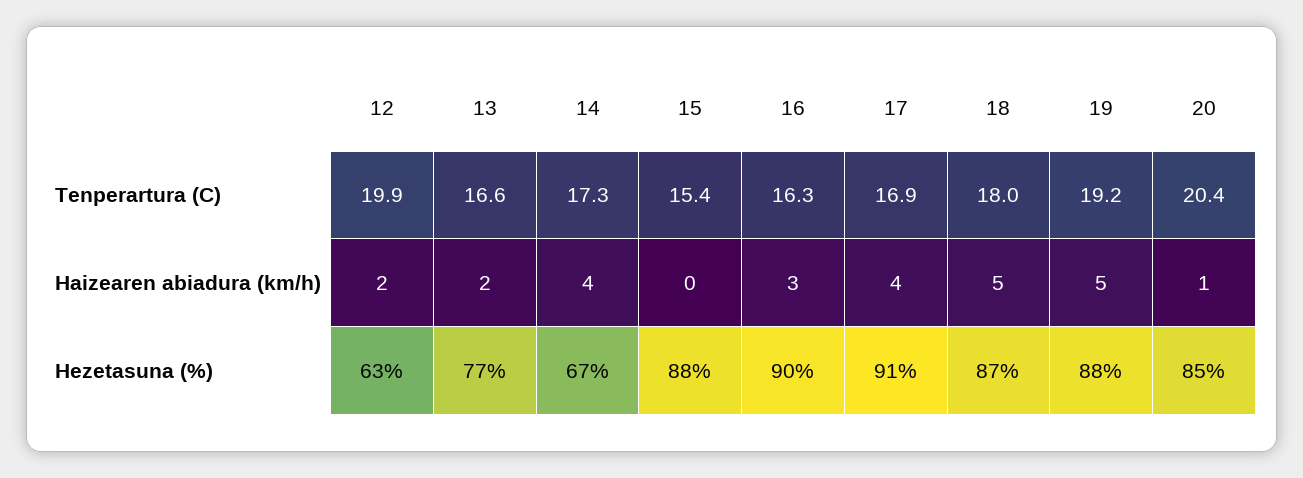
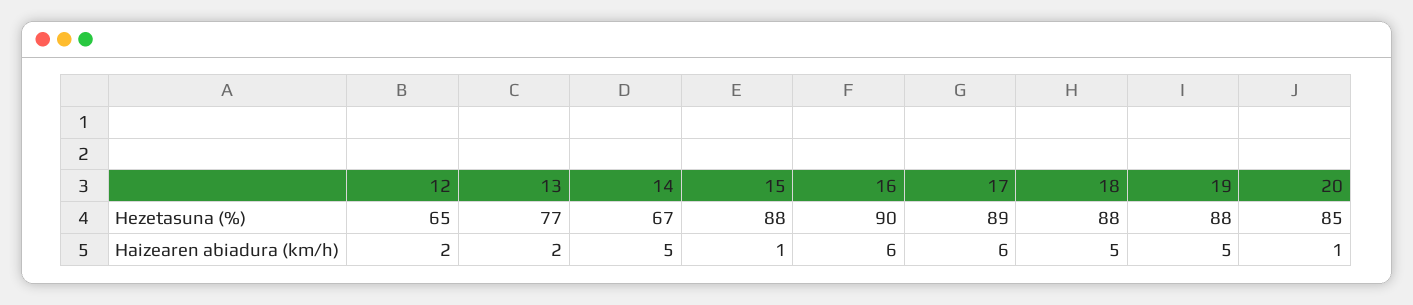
  {
    "12": {
-     "Tenperartura (C)": 19.9,
      "Haizearen abiadura (km/h)": 2,
-     "Hezetasuna (%)": 63
+     "Hezetasuna (%)": 65
    },
    "13": {
-     "Tenperartura (C)": 16.6,
      "Haizearen abiadura (km/h)": 2,
      "Hezetasuna (%)": 77
    },
    "14": {
-     "Tenperartura (C)": 17.3,
-     "Haizearen abiadura (km/h)": 4,
+     "Haizearen abiadura (km/h)": 5,
      "Hezetasuna (%)": 67
    },
    "15": {
-     "Tenperartura (C)": 15.4,
-     "Haizearen abiadura (km/h)": 0,
+     "Haizearen abiadura (km/h)": 1,
      "Hezetasuna (%)": 88
    },
    "16": {
-     "Tenperartura (C)": 16.3,
-     "Haizearen abiadura (km/h)": 3,
+     "Haizearen abiadura (km/h)": 6,
      "Hezetasuna (%)": 90
    },
    "17": {
-     "Tenperartura (C)": 16.9,
-     "Haizearen abiadura (km/h)": 4,
+     "Haizearen abiadura (km/h)": 6,
-     "Hezetasuna (%)": 91
+     "Hezetasuna (%)": 89
    },
    "18": {
-     "Tenperartura (C)": 18,
      "Haizearen abiadura (km/h)": 5,
-     "Hezetasuna (%)": 87
+     "Hezetasuna (%)": 88
    },
    "19": {
-     "Tenperartura (C)": 19.2,
      "Haizearen abiadura (km/h)": 5,
      "Hezetasuna (%)": 88
    },
    "20": {
-     "Tenperartura (C)": 20.4,
      "Haizearen abiadura (km/h)": 1,
      "Hezetasuna (%)": 85
    }
  }

